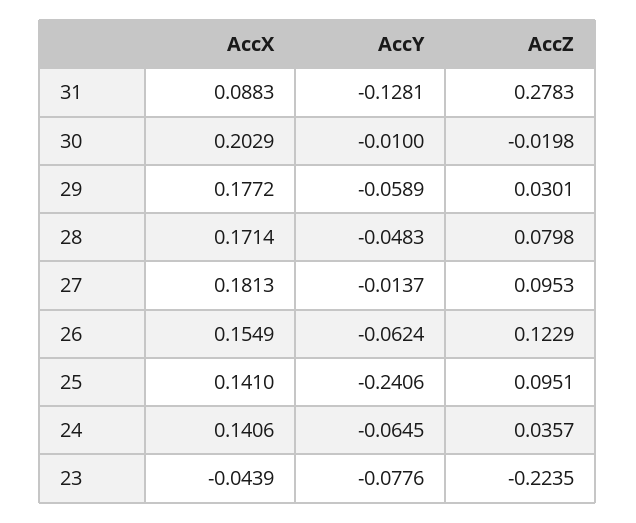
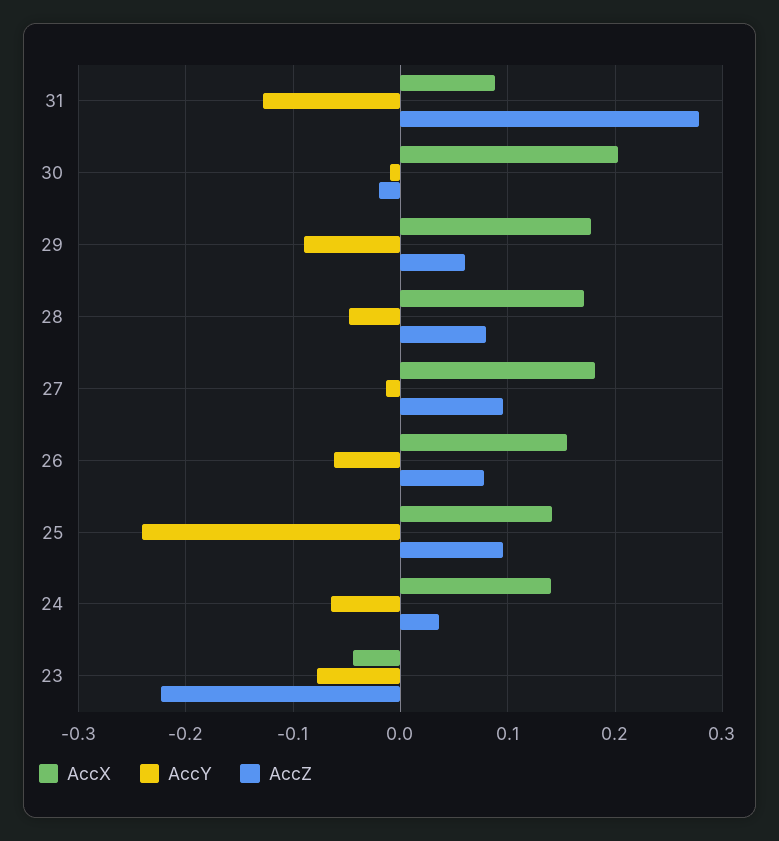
  {
    "AccX": {
      "31": 0.0883,
      "30": 0.2029,
      "29": 0.1772,
      "28": 0.1714,
      "27": 0.1813,
      "26": 0.1549,
      "25": 0.141,
      "24": 0.1406,
      "23": -0.0439
    },
    "AccY": {
      "31": -0.1281,
      "30": -0.01,
-     "29": -0.0589,
+     "29": -0.09,
      "28": -0.0483,
      "27": -0.0137,
      "26": -0.0624,
      "25": -0.2406,
      "24": -0.0645,
      "23": -0.0776
    },
    "AccZ": {
      "31": 0.2783,
      "30": -0.0198,
-     "29": 0.0301,
+     "29": 0.06,
      "28": 0.0798,
      "27": 0.0953,
-     "26": 0.1229,
+     "26": 0.08,
      "25": 0.0951,
      "24": 0.0357,
      "23": -0.2235
    }
  }

